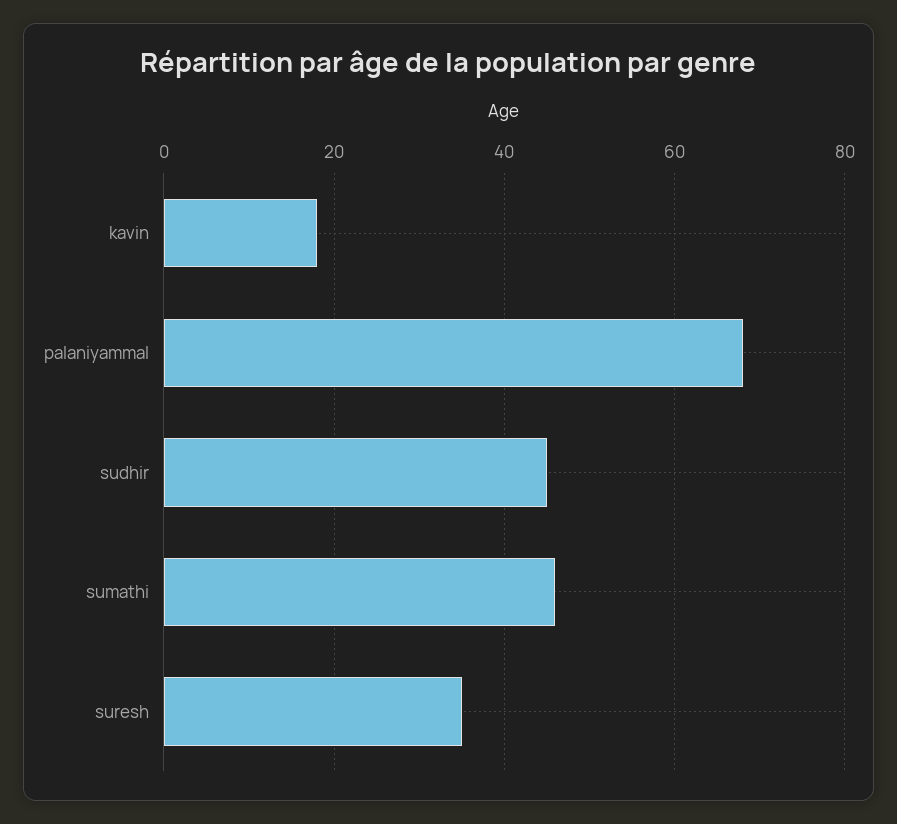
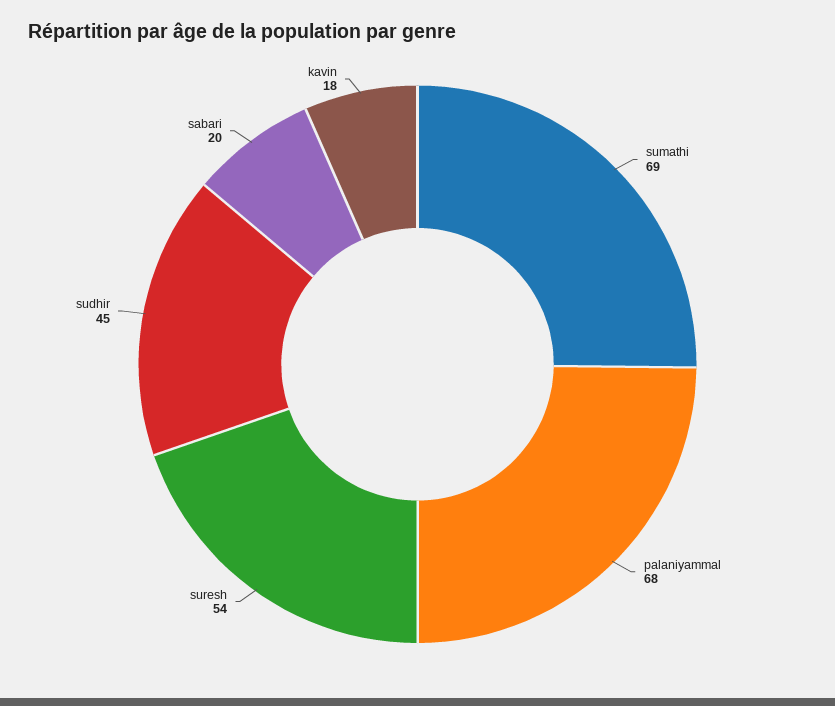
  {
    "kavin": 18,
    "palaniyammal": 68,
    "sudhir": 45,
-   "sumathi": 45,
+   "sumathi": 69,
-   "suresh": 35
+   "suresh": 54,
+   "sabari": 20
  }

